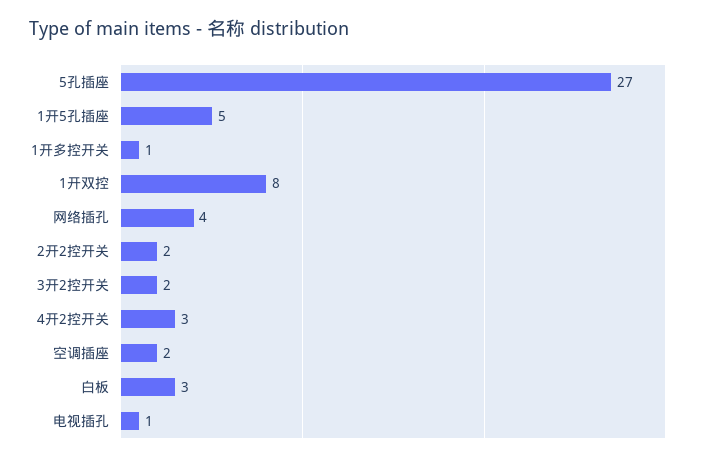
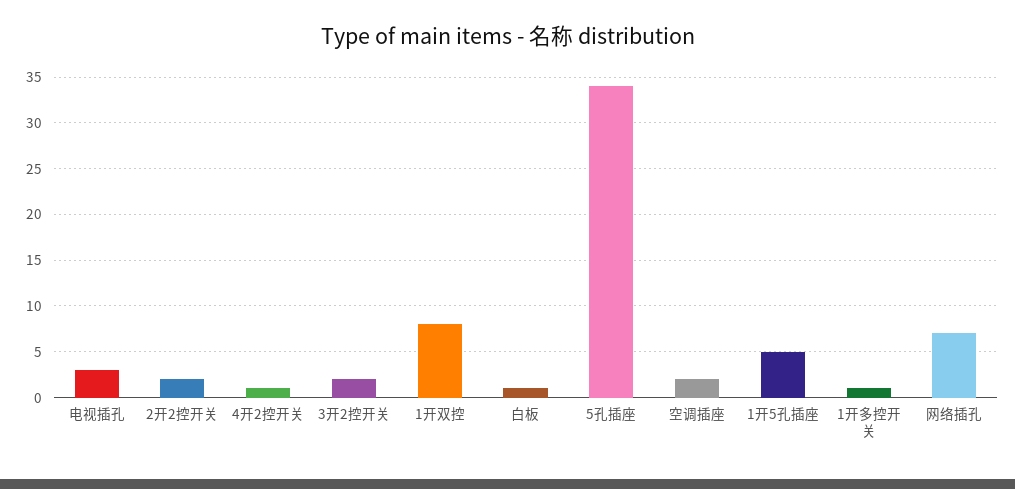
  {
-   "5孔插座": 27,
+   "5孔插座": 34,
    "1开5孔插座": 5,
    "1开多控开关": 1,
    "1开双控": 8,
-   "网络插孔": 4,
+   "网络插孔": 7,
    "2开2控开关": 2,
    "3开2控开关": 2,
-   "4开2控开关": 3,
+   "4开2控开关": 1,
    "空调插座": 2,
-   "白板": 3,
+   "白板": 1,
-   "电视插孔": 1
+   "电视插孔": 3
  }

